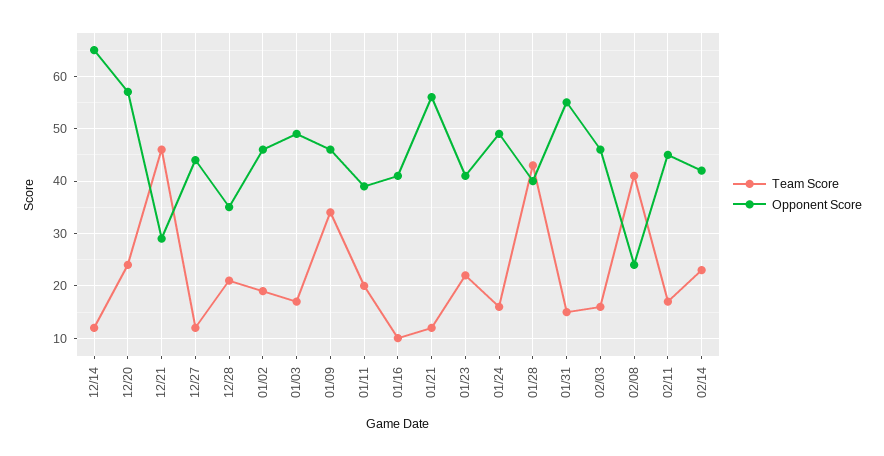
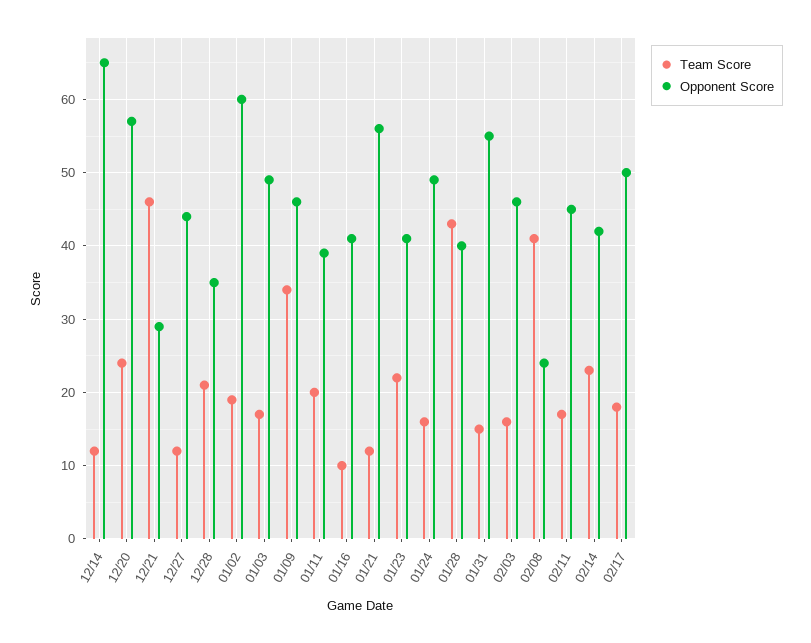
  {
    "Team Score": {
      "12/14": 12,
      "12/20": 24,
      "12/21": 46,
      "12/27": 12,
      "12/28": 21,
      "01/02": 19,
      "01/03": 17,
      "01/09": 34,
      "01/11": 20,
      "01/16": 10,
      "01/21": 12,
      "01/23": 22,
      "01/24": 16,
      "01/28": 43,
      "01/31": 15,
      "02/03": 16,
      "02/08": 41,
      "02/11": 17,
-     "02/14": 23
+     "02/14": 23,
+     "02/17": 18
    },
    "Opponent Score": {
      "12/14": 65,
      "12/20": 57,
      "12/21": 29,
      "12/27": 44,
      "12/28": 35,
-     "01/02": 45,
+     "01/02": 60,
      "01/03": 49,
      "01/09": 46,
      "01/11": 39,
      "01/16": 41,
      "01/21": 56,
      "01/23": 41,
      "01/24": 49,
      "01/28": 40,
      "01/31": 55,
      "02/03": 46,
      "02/08": 24,
      "02/11": 45,
-     "02/14": 42
+     "02/14": 42,
+     "02/17": 50
    }
  }

